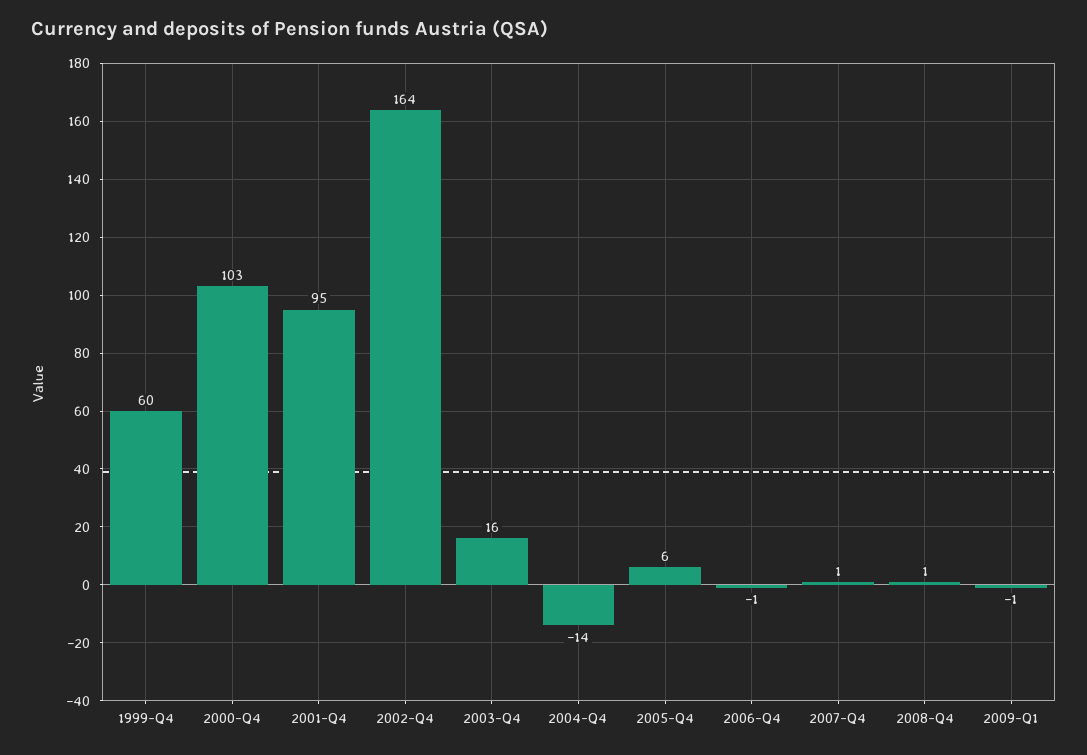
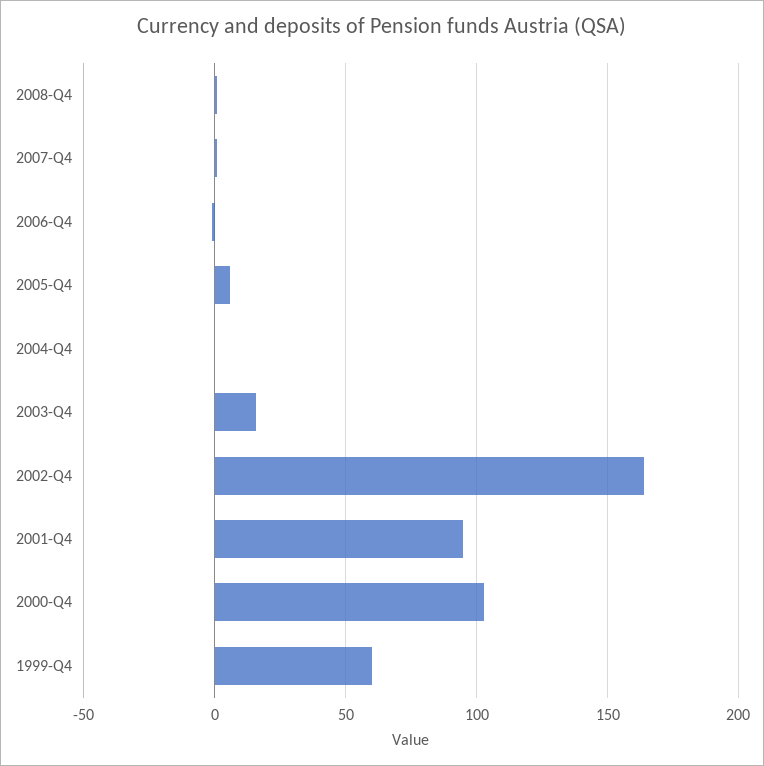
  {
    "1999-Q4": 60,
    "2000-Q4": 103,
    "2001-Q4": 95,
    "2002-Q4": 164,
    "2003-Q4": 16,
-   "2004-Q4": -14,
+   "2004-Q4": 0,
    "2005-Q4": 6,
    "2006-Q4": -1,
    "2007-Q4": 1,
-   "2008-Q4": 1,
+   "2008-Q4": 1
-   "2009-Q1": -1
  }

